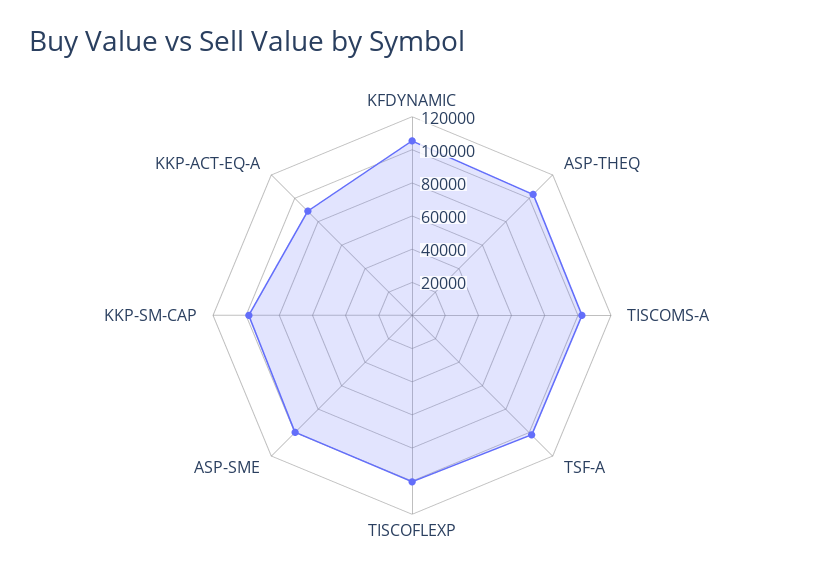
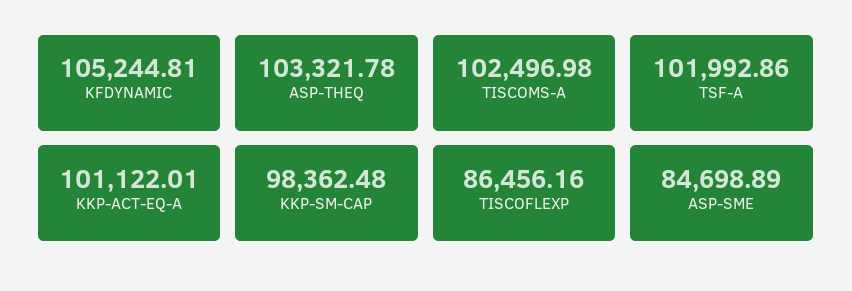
  {
    "KFDYNAMIC": 105244.81,
    "ASP-THEQ": 103321.78,
    "TISCOMS-A": 102496.98,
    "TSF-A": 101992.86,
-   "TISCOFLEXP": 100000,
+   "TISCOFLEXP": 86456.16,
-   "ASP-SME": 100000,
+   "ASP-SME": 84698.89,
    "KKP-SM-CAP": 98362.48,
-   "KKP-ACT-EQ-A": 90000
+   "KKP-ACT-EQ-A": 101122.01
  }

